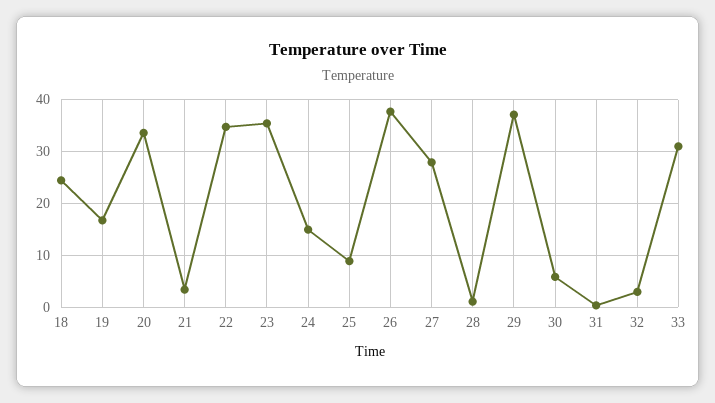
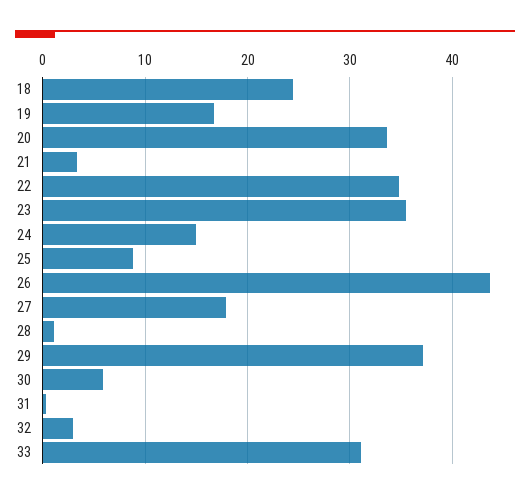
  {
    "18": 24,
    "19": 17,
    "20": 34,
    "21": 3,
    "22": 35,
    "23": 35,
    "24": 15,
    "25": 9,
-   "26": 38,
+   "26": 44,
-   "27": 28,
+   "27": 18,
    "28": 1,
    "29": 37,
    "30": 6,
    "31": 0,
    "32": 3,
    "33": 31
  }

